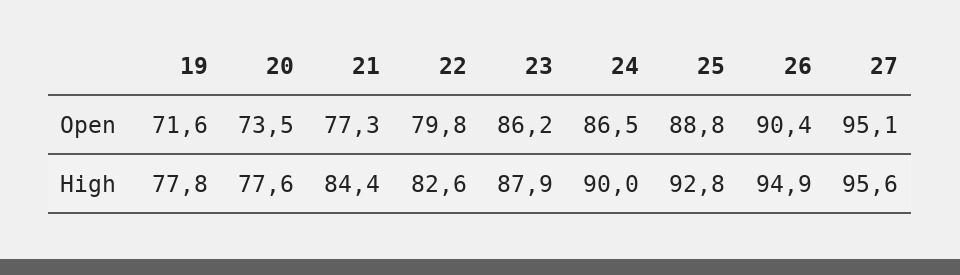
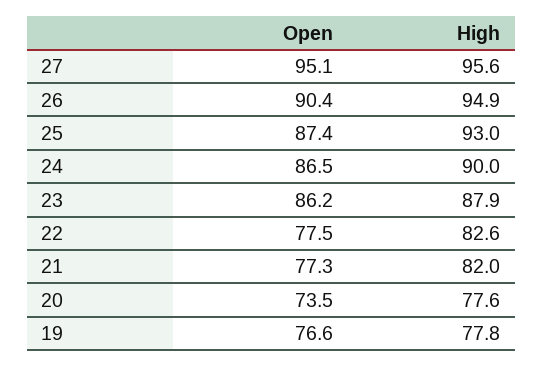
  {
    "19": {
-     "Open": 71.6,
+     "Open": 76.6,
      "High": 77.8
    },
    "20": {
      "Open": 73.5,
      "High": 77.6
    },
    "21": {
      "Open": 77.3,
-     "High": 84.4
+     "High": 82
    },
    "22": {
-     "Open": 79.8,
+     "Open": 77.5,
      "High": 82.6
    },
    "23": {
      "Open": 86.2,
      "High": 87.9
    },
    "24": {
      "Open": 86.5,
      "High": 90
    },
    "25": {
-     "Open": 88.8,
+     "Open": 87.4,
-     "High": 92.8
+     "High": 93
    },
    "26": {
      "Open": 90.4,
      "High": 94.9
    },
    "27": {
      "Open": 95.1,
      "High": 95.6
    }
  }

